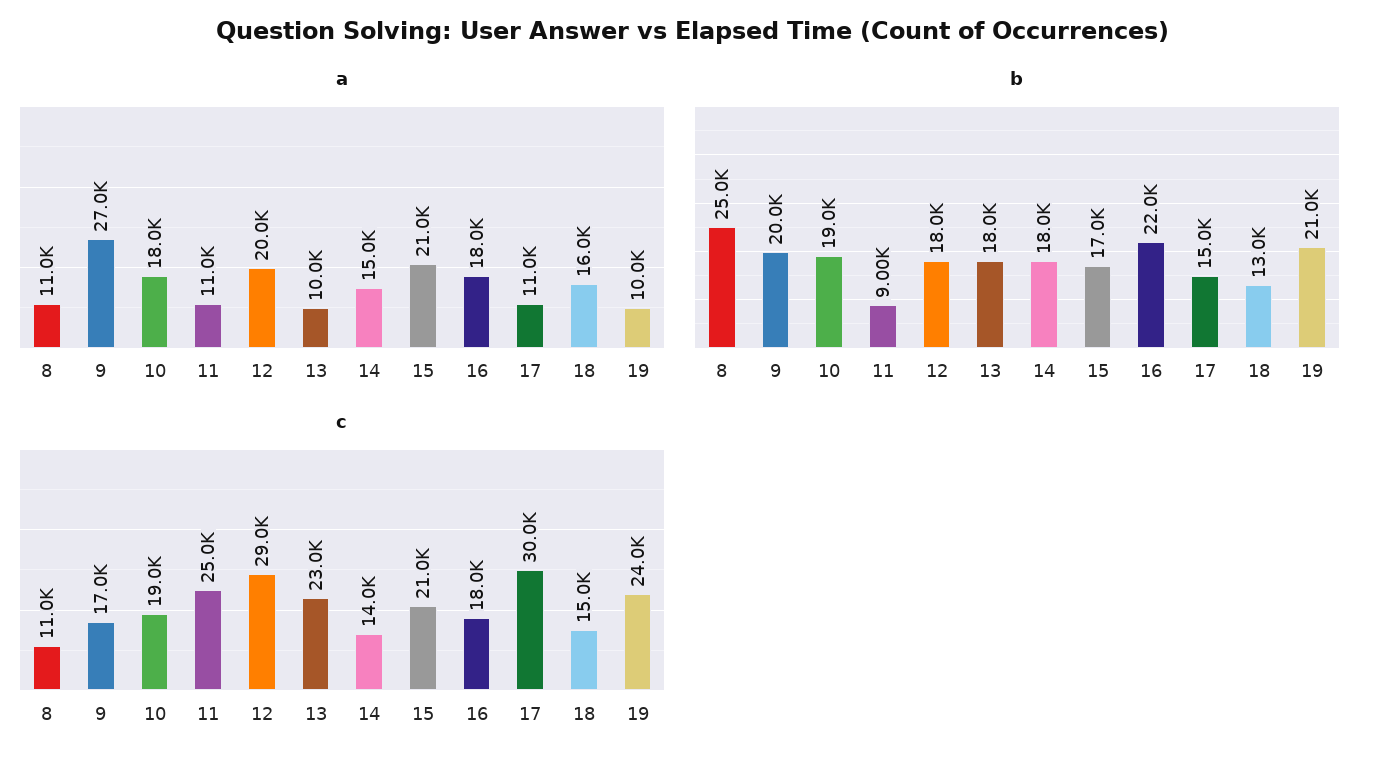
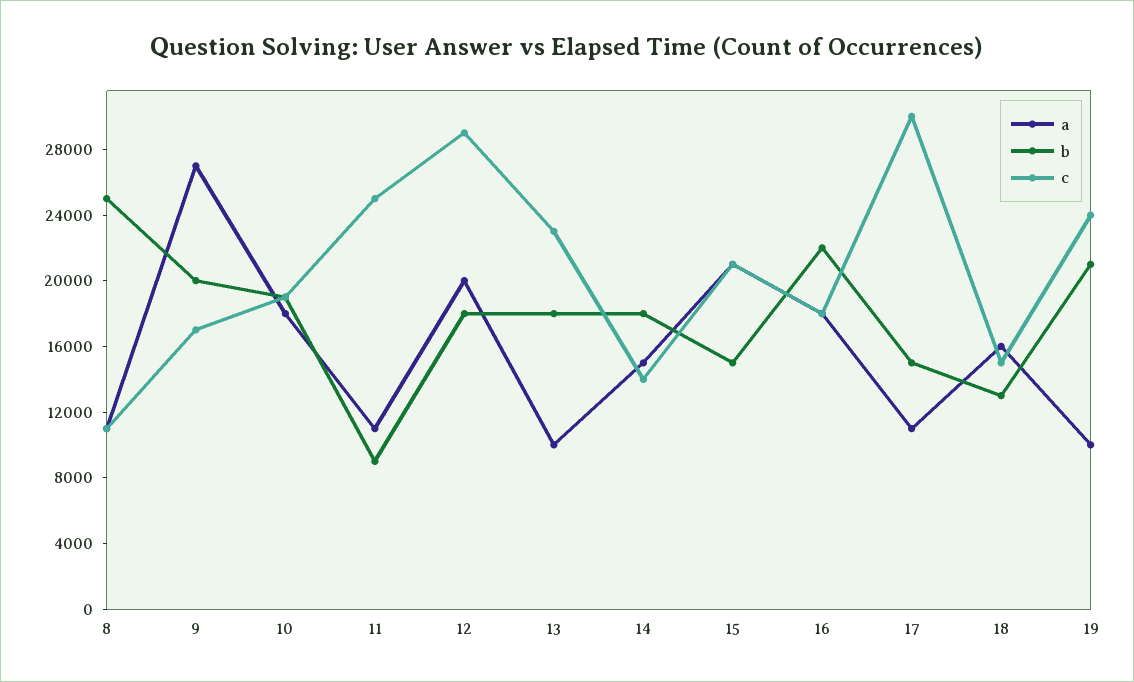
  {
    "a": {
      "8": 11000,
      "9": 27000,
      "10": 18000,
      "11": 11000,
      "12": 20000,
      "13": 10000,
      "14": 15000,
      "15": 21000,
      "16": 18000,
      "17": 11000,
      "18": 16000,
      "19": 10000
    },
    "b": {
      "8": 25000,
      "9": 20000,
      "10": 19000,
      "11": 9000,
      "12": 18000,
      "13": 18000,
      "14": 18000,
-     "15": 17000,
+     "15": 15000,
      "16": 22000,
      "17": 15000,
      "18": 13000,
      "19": 21000
    },
    "c": {
      "8": 11000,
      "9": 17000,
      "10": 19000,
      "11": 25000,
      "12": 29000,
      "13": 23000,
      "14": 14000,
      "15": 21000,
      "16": 18000,
      "17": 30000,
      "18": 15000,
      "19": 24000
    }
  }

